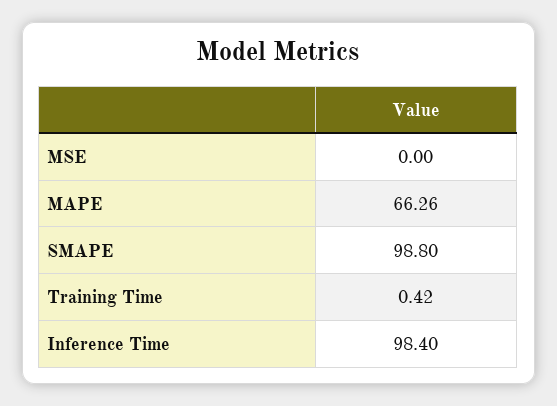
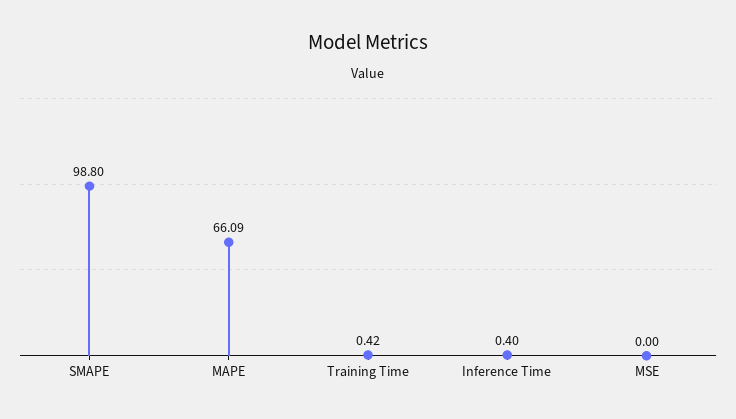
  {
    "MSE": 0,
-   "MAPE": 66.26,
+   "MAPE": 66.09,
    "SMAPE": 98.8,
    "Training Time": 0.42,
-   "Inference Time": 98.4
+   "Inference Time": 0.4
  }

